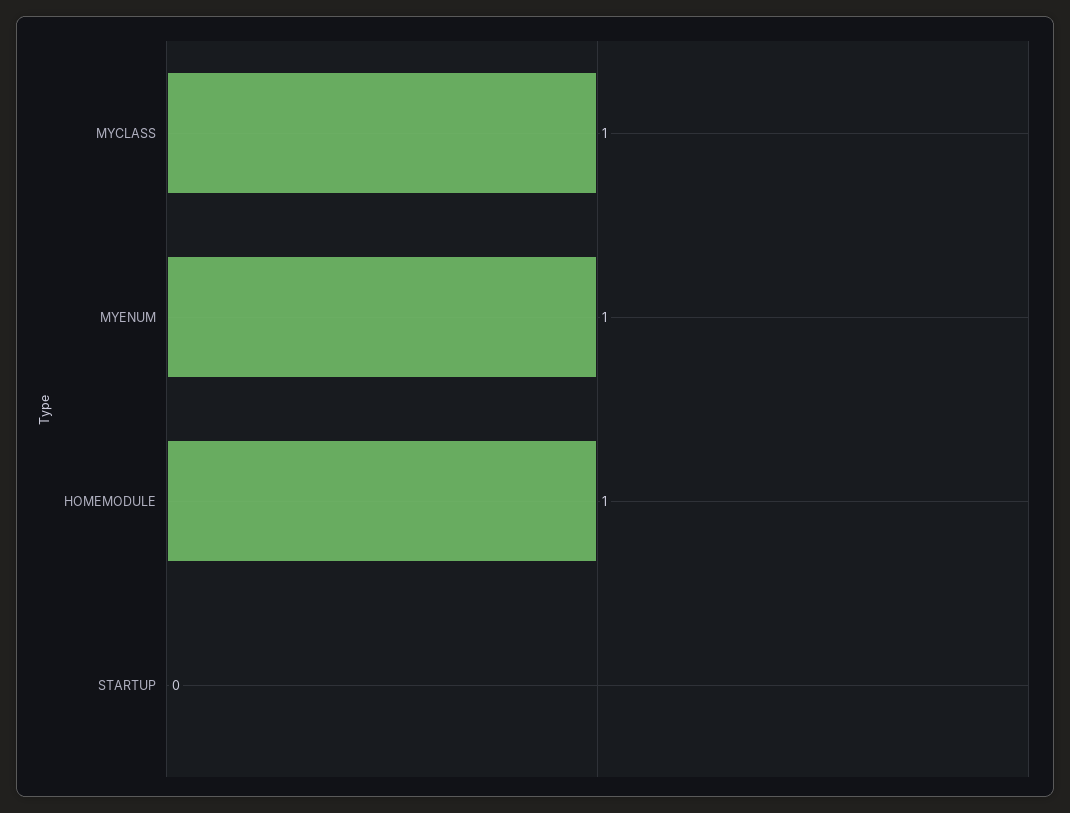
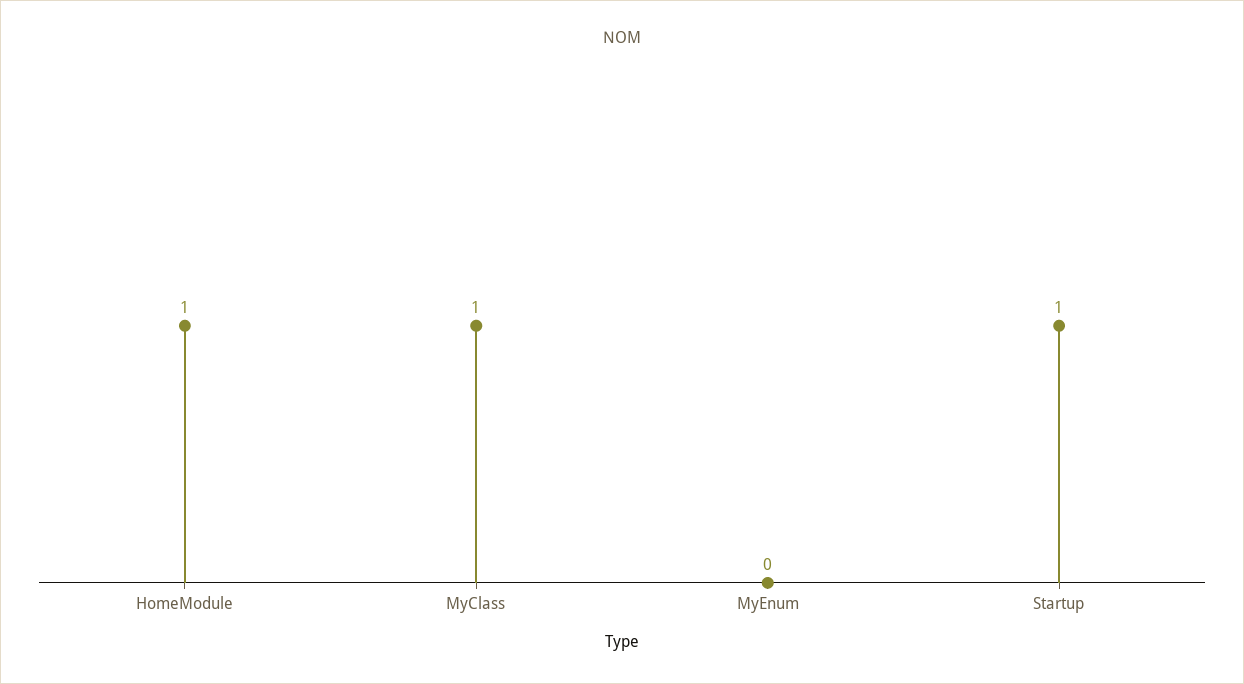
  {
    "MYCLASS": 1,
-   "MYENUM": 1,
+   "MYENUM": 0,
    "HOMEMODULE": 1,
-   "STARTUP": 0
+   "STARTUP": 1
  }

